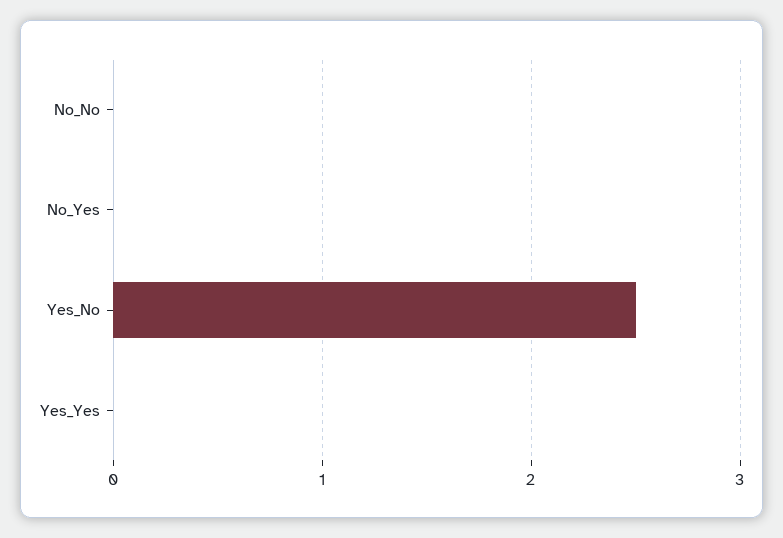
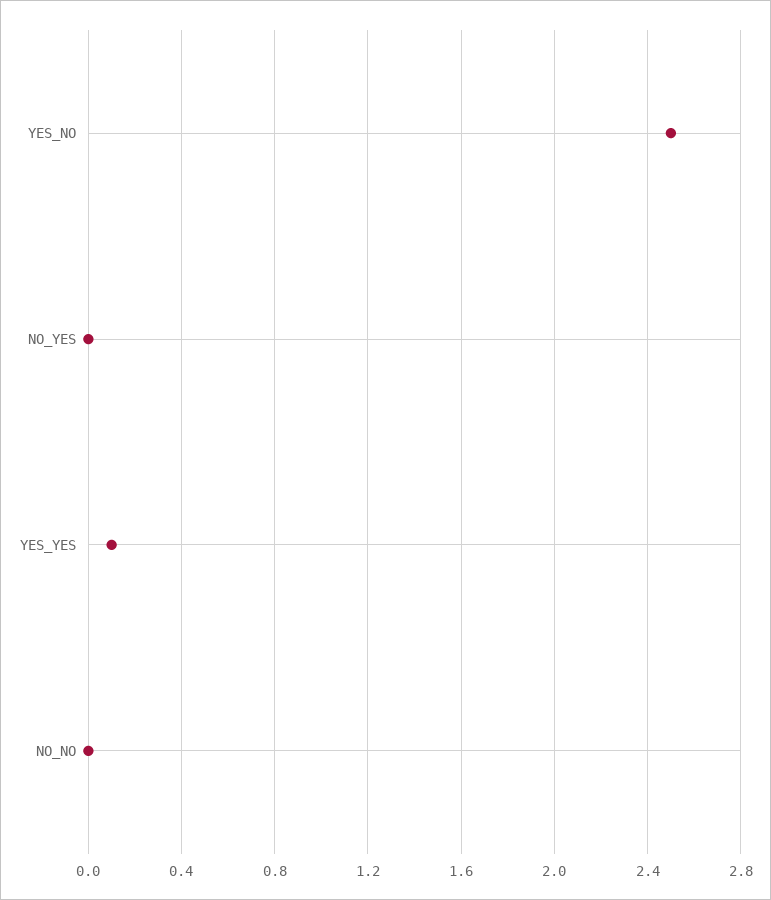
  {
    "No_No": 0,
    "No_Yes": 0,
    "Yes_No": 2.5,
-   "Yes_Yes": 0
+   "Yes_Yes": 0.1
  }

